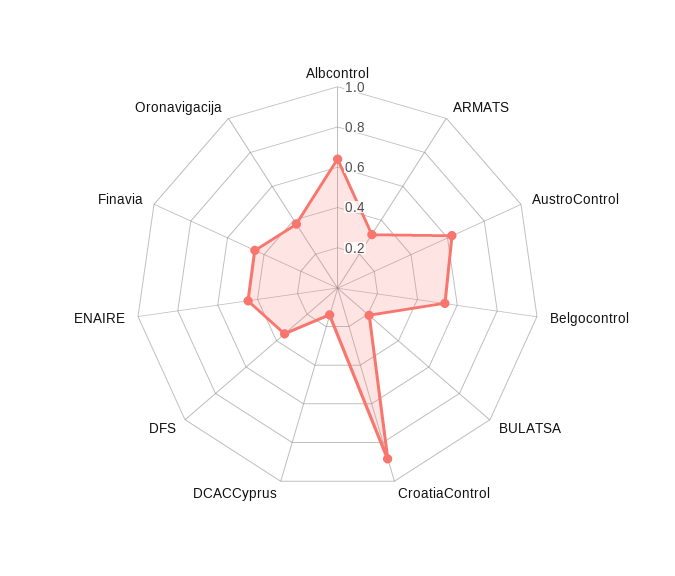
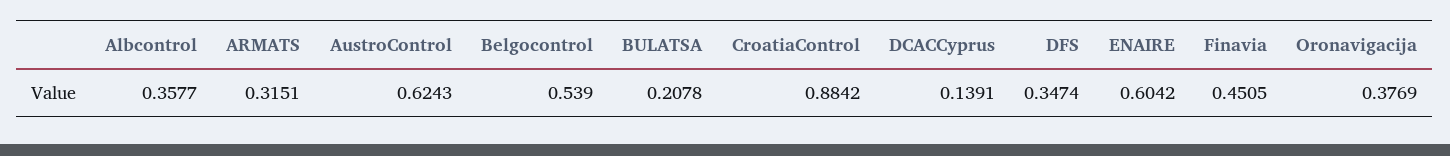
  {
-   "Albcontrol": 0.65,
+   "Albcontrol": 0.3577,
    "ARMATS": 0.3151,
    "AustroControl": 0.6243,
    "Belgocontrol": 0.539,
    "BULATSA": 0.2078,
    "CroatiaControl": 0.8842,
    "DCACCyprus": 0.1391,
    "DFS": 0.3474,
-   "ENAIRE": 0.45,
+   "ENAIRE": 0.6042,
    "Finavia": 0.4505,
    "Oronavigacija": 0.3769
  }

